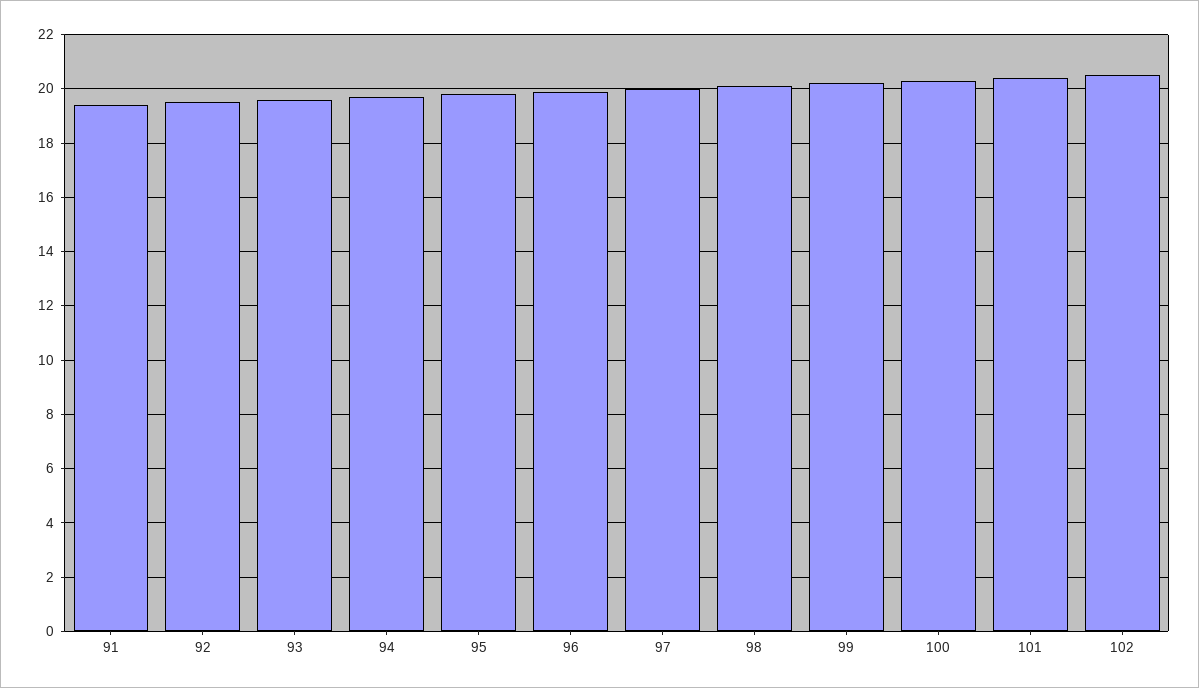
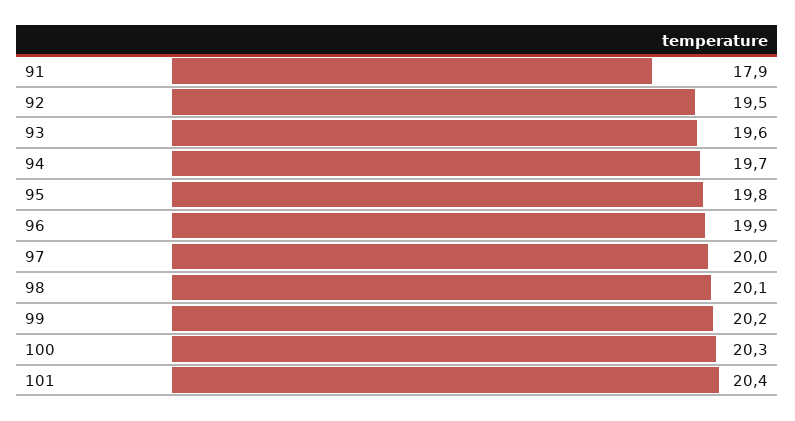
  {
-   "91": 19.5,
+   "91": 17.9,
    "92": 19.5,
    "93": 19.6,
    "94": 19.7,
    "95": 19.8,
    "96": 19.9,
    "97": 20,
    "98": 20.1,
    "99": 20.2,
    "100": 20.3,
-   "101": 20.4,
+   "101": 20.4
-   "102": 20.5
  }

